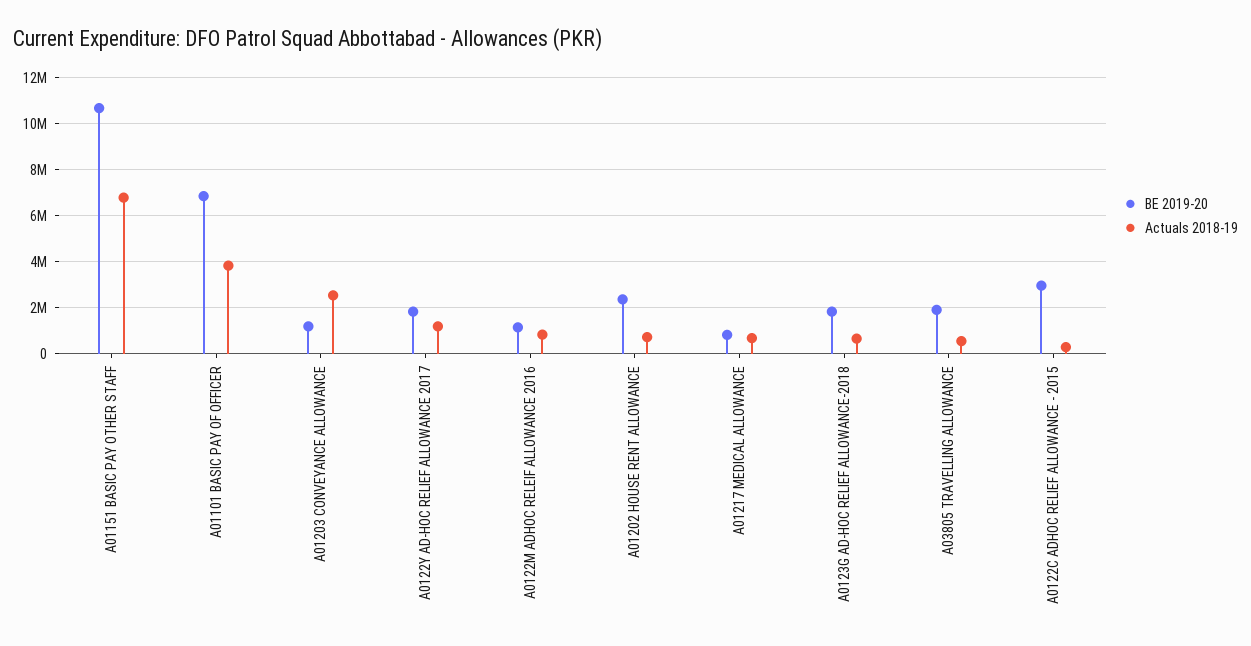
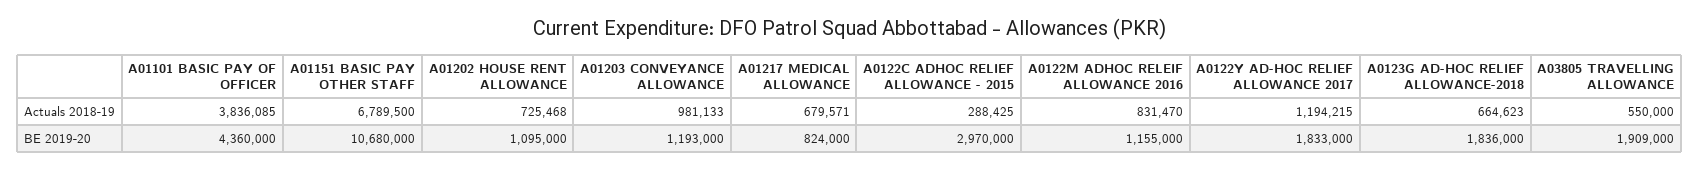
  {
    "BE 2019-20": {
      "A01151 BASIC PAY OTHER STAFF": 10680000,
-     "A01101 BASIC PAY OF OFFICER": 7000000,
+     "A01101 BASIC PAY OF OFFICER": 4360000,
      "A01203 CONVEYANCE ALLOWANCE": 1193000,
      "A0122Y AD-HOC RELIEF ALLOWANCE 2017": 1833000,
      "A0122M ADHOC RELEIF ALLOWANCE 2016": 1155000,
-     "A01202 HOUSE RENT ALLOWANCE": 2500000,
+     "A01202 HOUSE RENT ALLOWANCE": 1095000,
      "A01217 MEDICAL ALLOWANCE": 824000,
      "A0123G AD-HOC RELIEF ALLOWANCE-2018": 1836000,
      "A03805 TRAVELLING ALLOWANCE": 1909000,
      "A0122C ADHOC RELIEF ALLOWANCE - 2015": 2970000
    },
    "Actuals 2018-19": {
      "A01151 BASIC PAY OTHER STAFF": 6789500,
      "A01101 BASIC PAY OF OFFICER": 3836085,
-     "A01203 CONVEYANCE ALLOWANCE": 2500000,
+     "A01203 CONVEYANCE ALLOWANCE": 981133,
      "A0122Y AD-HOC RELIEF ALLOWANCE 2017": 1194215,
      "A0122M ADHOC RELEIF ALLOWANCE 2016": 831470,
      "A01202 HOUSE RENT ALLOWANCE": 725468,
      "A01217 MEDICAL ALLOWANCE": 679571,
      "A0123G AD-HOC RELIEF ALLOWANCE-2018": 664623,
      "A03805 TRAVELLING ALLOWANCE": 550000,
      "A0122C ADHOC RELIEF ALLOWANCE - 2015": 288425
    }
  }

